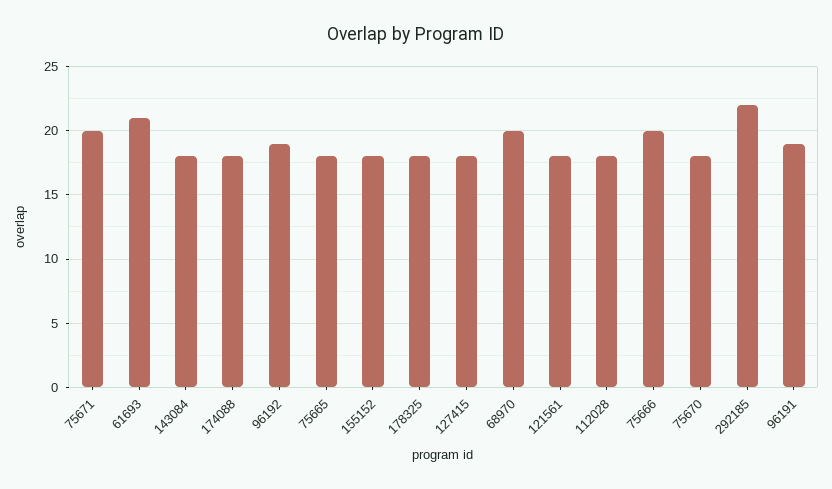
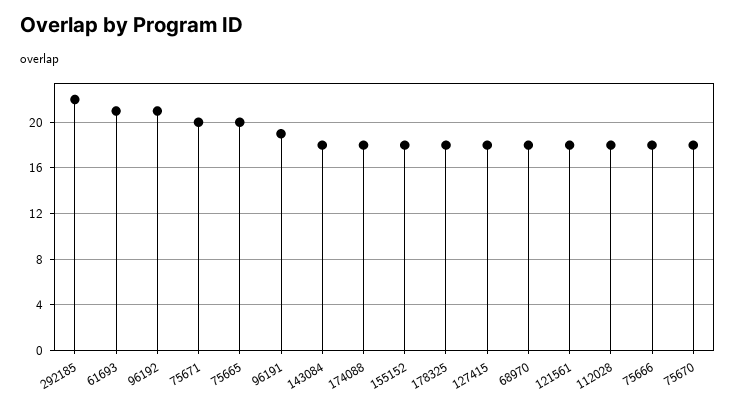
  {
    "75671": 20,
    "61693": 21,
    "143084": 18,
    "174088": 18,
-   "96192": 19,
+   "96192": 21,
-   "75665": 18,
+   "75665": 20,
    "155152": 18,
    "178325": 18,
    "127415": 18,
-   "68970": 20,
+   "68970": 18,
    "121561": 18,
    "112028": 18,
-   "75666": 20,
+   "75666": 18,
    "75670": 18,
    "292185": 22,
    "96191": 19
  }

